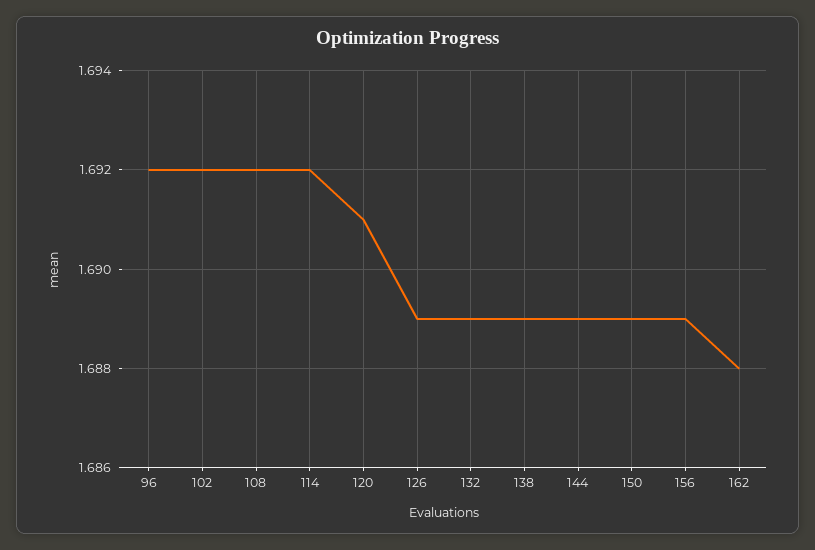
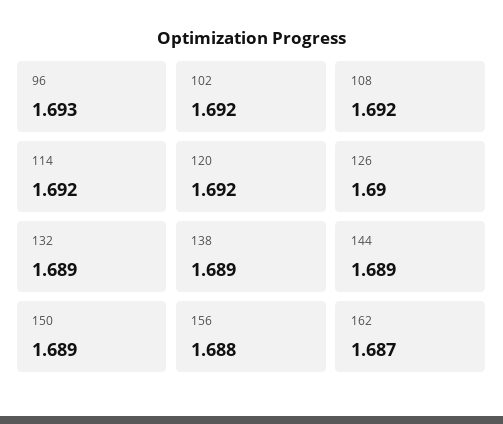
  {
-   "96": 1.692,
+   "96": 1.693,
    "102": 1.692,
    "108": 1.692,
    "114": 1.692,
-   "120": 1.691,
+   "120": 1.692,
-   "126": 1.689,
+   "126": 1.69,
    "132": 1.689,
    "138": 1.689,
    "144": 1.689,
    "150": 1.689,
-   "156": 1.689,
+   "156": 1.688,
-   "162": 1.688
+   "162": 1.687
  }

